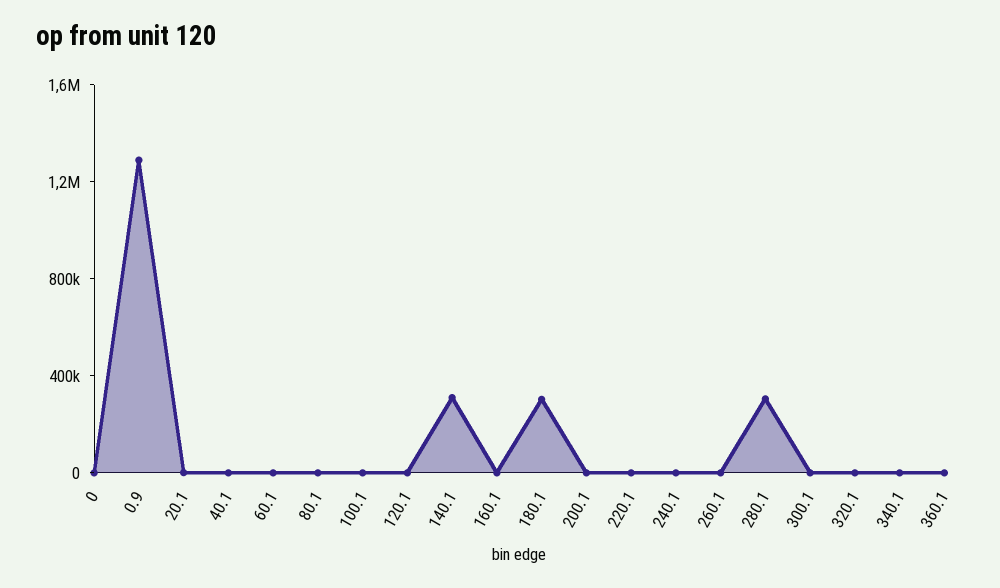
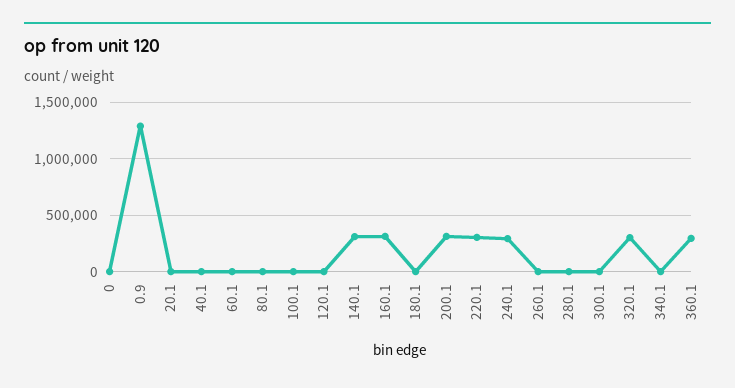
  {
    "0": 0,
    "0.9": 1300000,
    "20.1": 0,
    "40.1": 0,
    "60.1": 0,
    "80.1": 0,
    "100.1": 0,
    "120.1": 0,
    "140.1": 300000,
-   "160.1": 0,
+   "160.1": 300000,
-   "180.1": 300000,
+   "180.1": 0,
-   "200.1": 0,
+   "200.1": 300000,
-   "220.1": 0,
+   "220.1": 300000,
-   "240.1": 0,
+   "240.1": 300000,
    "260.1": 0,
-   "280.1": 300000,
+   "280.1": 0,
    "300.1": 0,
-   "320.1": 0,
+   "320.1": 300000,
    "340.1": 0,
-   "360.1": 0
+   "360.1": 300000
  }

